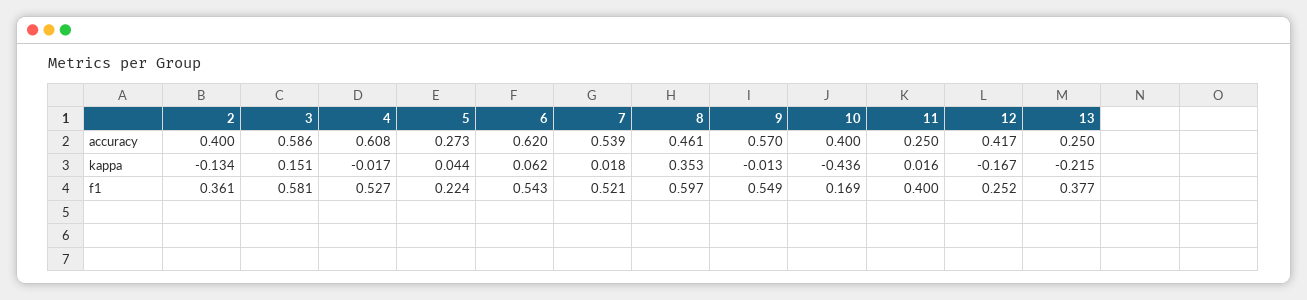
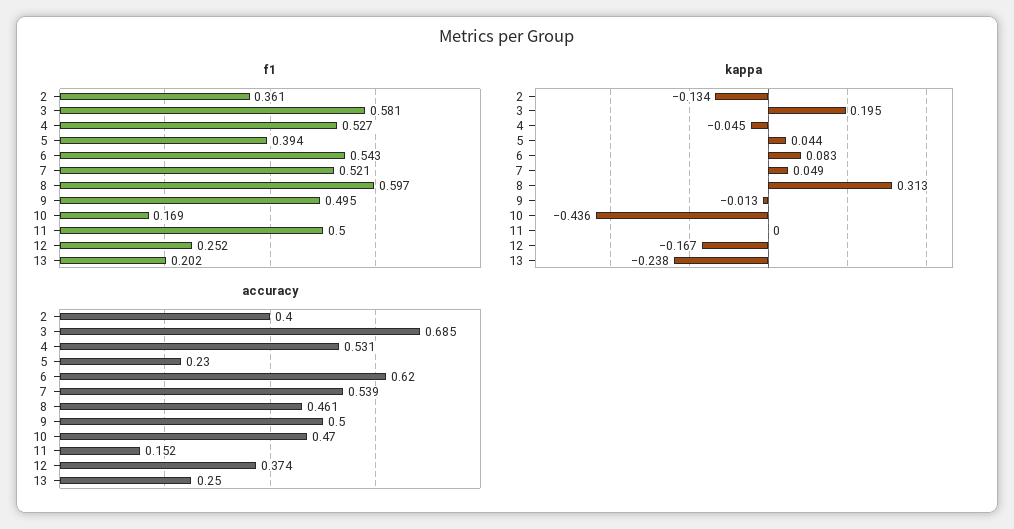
  {
    "accuracy": {
      "2": 0.4,
-     "3": 0.586,
+     "3": 0.685,
-     "4": 0.608,
+     "4": 0.531,
-     "5": 0.273,
+     "5": 0.23,
      "6": 0.62,
      "7": 0.539,
      "8": 0.461,
-     "9": 0.57,
+     "9": 0.5,
-     "10": 0.4,
+     "10": 0.47,
-     "11": 0.25,
+     "11": 0.152,
-     "12": 0.417,
+     "12": 0.374,
      "13": 0.25
    },
    "kappa": {
      "2": -0.134,
-     "3": 0.151,
+     "3": 0.195,
-     "4": -0.017,
+     "4": -0.045,
      "5": 0.044,
-     "6": 0.062,
+     "6": 0.083,
-     "7": 0.018,
+     "7": 0.049,
-     "8": 0.353,
+     "8": 0.313,
      "9": -0.013,
      "10": -0.436,
-     "11": 0.016,
+     "11": 0,
      "12": -0.167,
-     "13": -0.215
+     "13": -0.238
    },
    "f1": {
      "2": 0.361,
      "3": 0.581,
      "4": 0.527,
-     "5": 0.224,
+     "5": 0.394,
      "6": 0.543,
      "7": 0.521,
      "8": 0.597,
-     "9": 0.549,
+     "9": 0.495,
      "10": 0.169,
-     "11": 0.4,
+     "11": 0.5,
      "12": 0.252,
-     "13": 0.377
+     "13": 0.202
    }
  }

